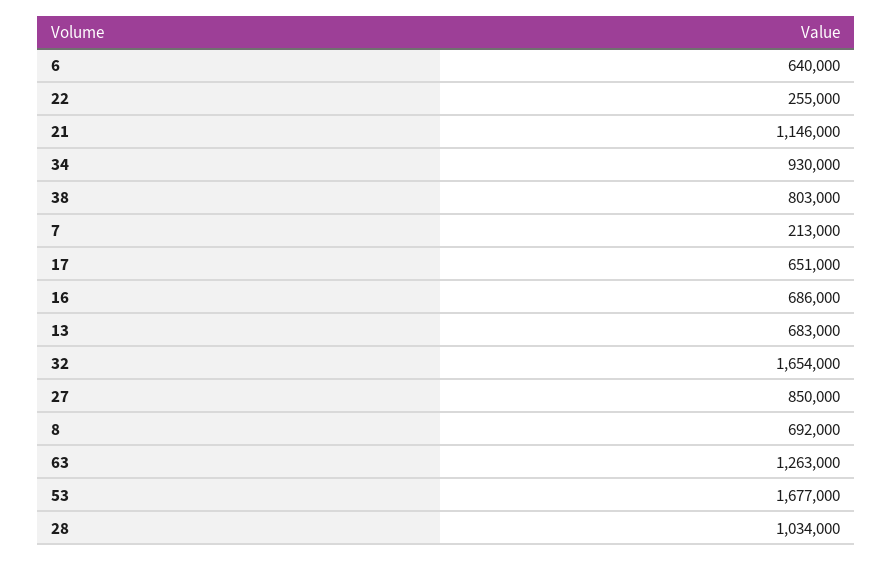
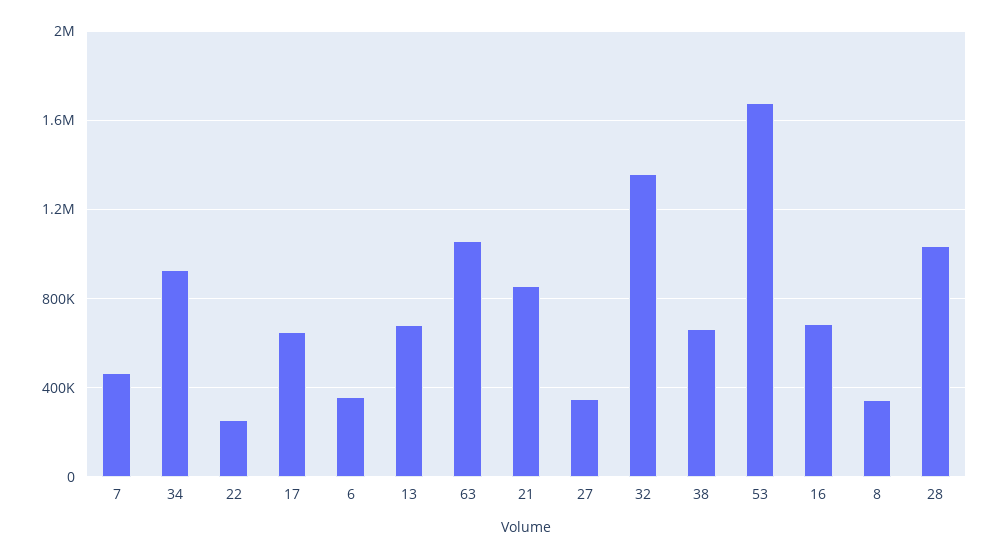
  {
-   "6": 640000,
+   "6": 350000,
    "22": 255000,
-   "21": 1146000,
+   "21": 850000,
    "34": 930000,
-   "38": 803000,
+   "38": 650000,
-   "7": 213000,
+   "7": 450000,
    "17": 651000,
    "16": 686000,
    "13": 683000,
-   "32": 1654000,
+   "32": 1350000,
-   "27": 850000,
+   "27": 350000,
-   "8": 692000,
+   "8": 350000,
-   "63": 1263000,
+   "63": 1050000,
    "53": 1677000,
    "28": 1034000
  }

